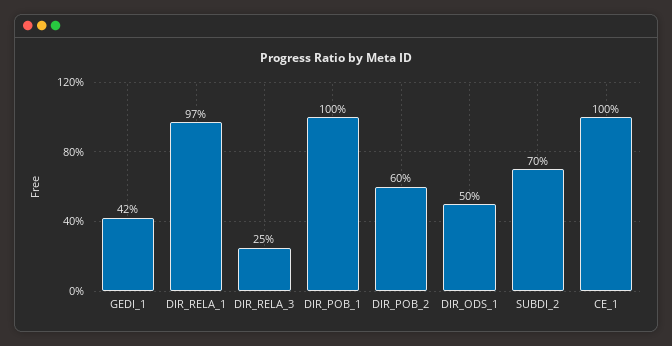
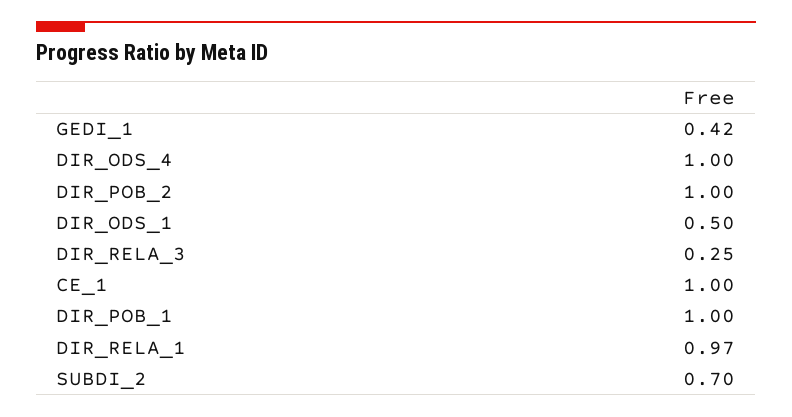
  {
    "GEDI_1": 0.42,
    "DIR_RELA_1": 0.97,
    "DIR_RELA_3": 0.25,
    "DIR_POB_1": 1,
-   "DIR_POB_2": 0.6,
+   "DIR_POB_2": 1,
    "DIR_ODS_1": 0.5,
    "SUBDI_2": 0.7,
-   "CE_1": 1
+   "CE_1": 1,
+   "DIR_ODS_4": 1
  }

